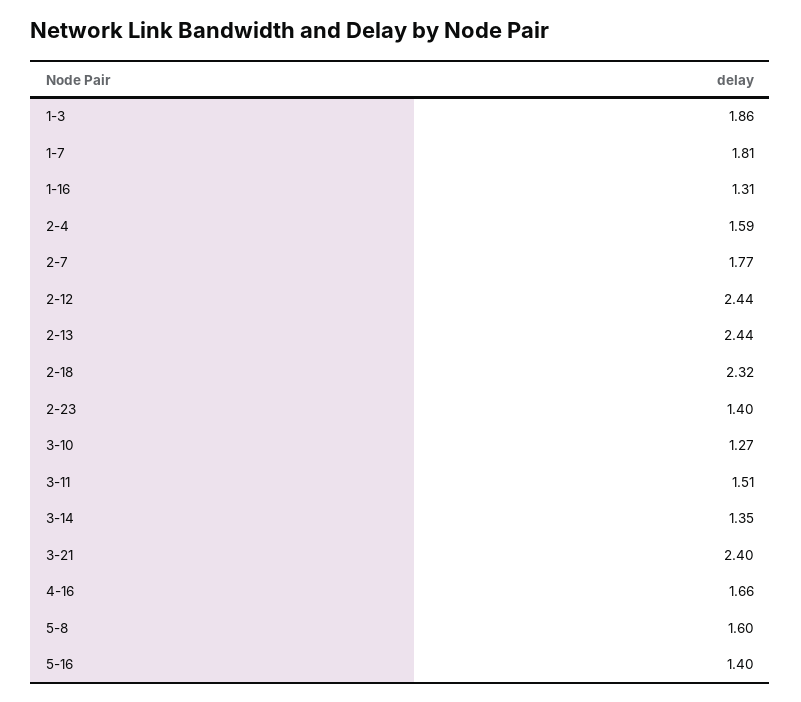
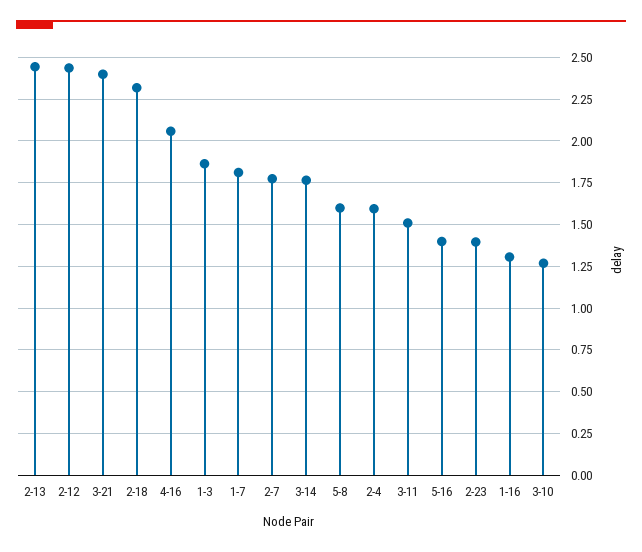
  {
    "1-3": 1.86,
    "1-7": 1.81,
    "1-16": 1.31,
    "2-4": 1.59,
    "2-7": 1.77,
    "2-12": 2.44,
    "2-13": 2.44,
    "2-18": 2.32,
    "2-23": 1.4,
    "3-10": 1.27,
    "3-11": 1.51,
-   "3-14": 1.35,
+   "3-14": 1.75,
    "3-21": 2.4,
-   "4-16": 1.66,
+   "4-16": 2.05,
    "5-8": 1.6,
    "5-16": 1.4
  }

